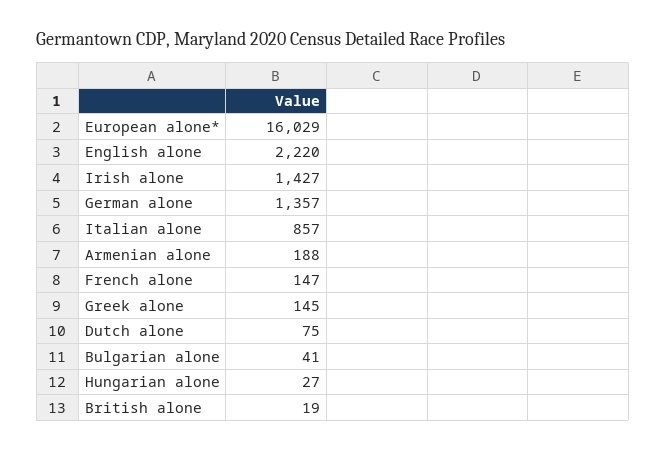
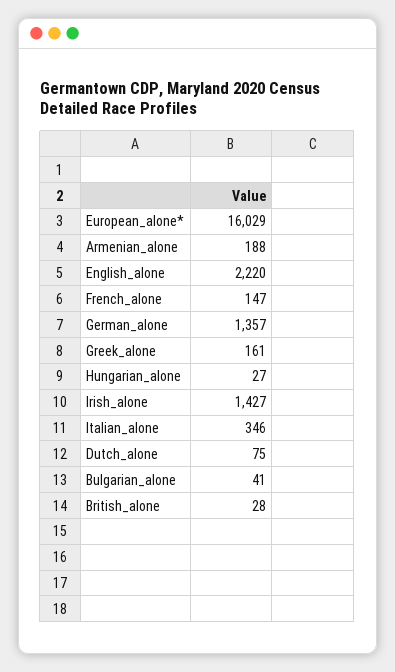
  {
    "European alone*": 16029,
    "English alone": 2220,
    "Irish alone": 1427,
    "German alone": 1357,
-   "Italian alone": 857,
+   "Italian alone": 346,
    "Armenian alone": 188,
    "French alone": 147,
-   "Greek alone": 145,
+   "Greek alone": 161,
    "Dutch alone": 75,
    "Bulgarian alone": 41,
    "Hungarian alone": 27,
-   "British alone": 19
+   "British alone": 28
  }

